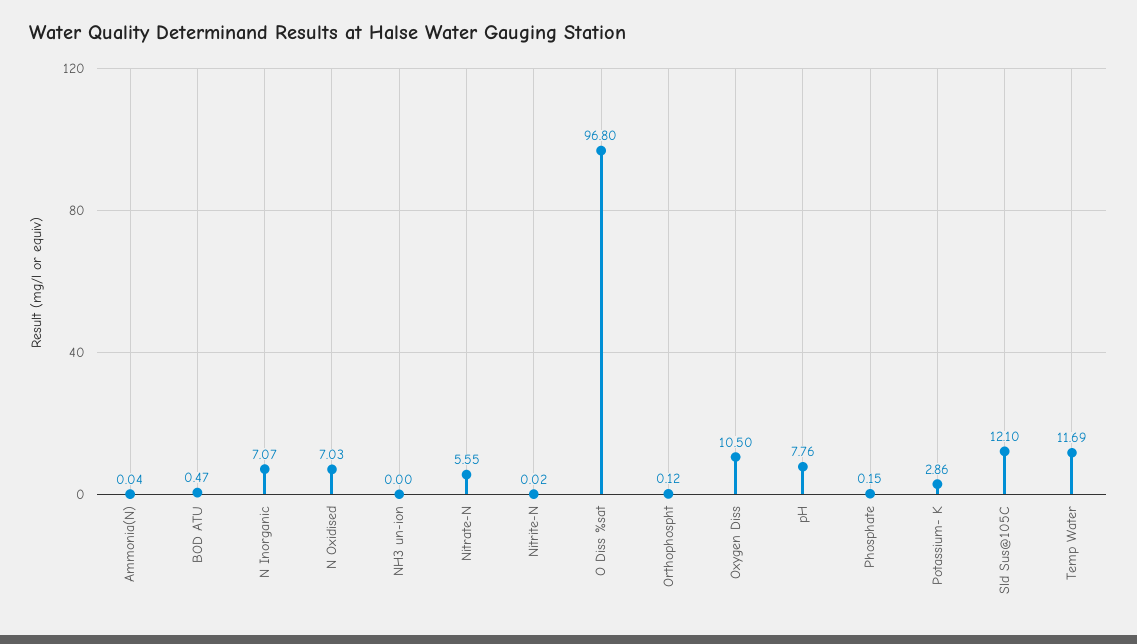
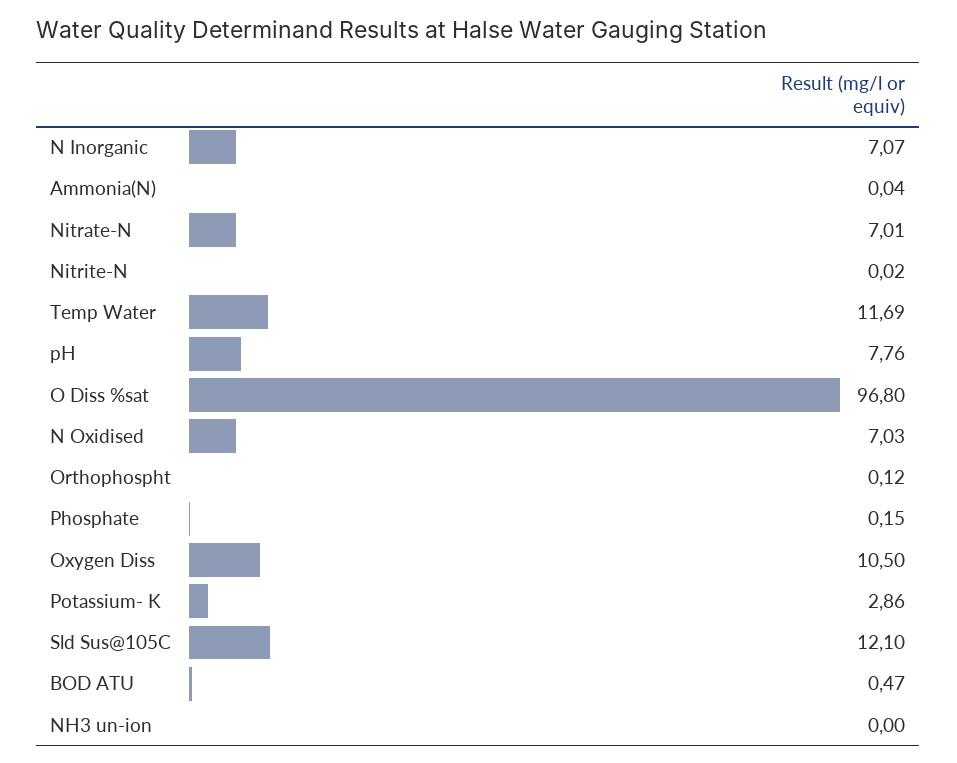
  {
    "Ammonia(N)": 0.04,
    "BOD ATU": 0.47,
    "N Inorganic": 7.07,
    "N Oxidised": 7.03,
    "NH3 un-ion": 0,
-   "Nitrate-N": 5.55,
+   "Nitrate-N": 7.01,
    "Nitrite-N": 0.02,
    "O Diss %sat": 96.8,
    "Orthophospht": 0.12,
    "Oxygen Diss": 10.5,
    "pH": 7.76,
    "Phosphate": 0.15,
    "Potassium- K": 2.86,
    "Sld Sus@105C": 12.1,
    "Temp Water": 11.69
  }

